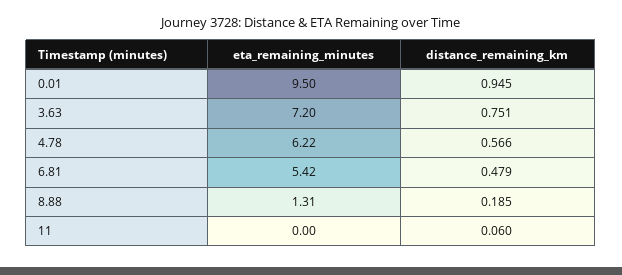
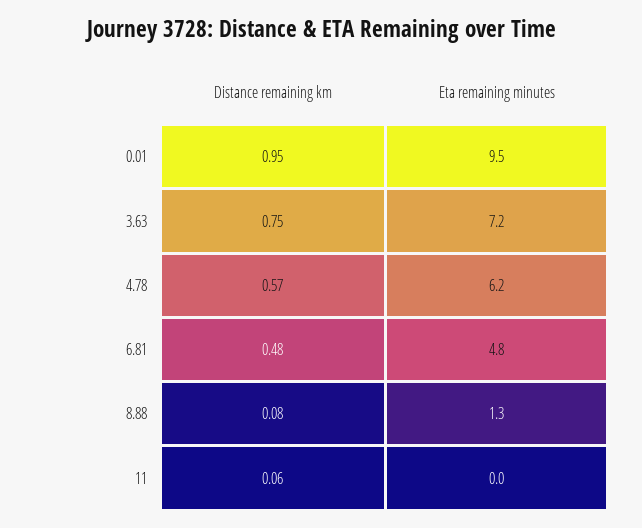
  {
    "eta_remaining_minutes": {
      "0.01": 9.5,
      "3.63": 7.2,
      "4.78": 6.22,
-     "6.81": 5.42,
+     "6.81": 4.8,
      "8.88": 1.31,
      "11": 0
    },
    "distance_remaining_km": {
      "0.01": 0.945,
      "3.63": 0.751,
      "4.78": 0.566,
      "6.81": 0.479,
-     "8.88": 0.185,
+     "8.88": 0.08,
      "11": 0.06
    }
  }

